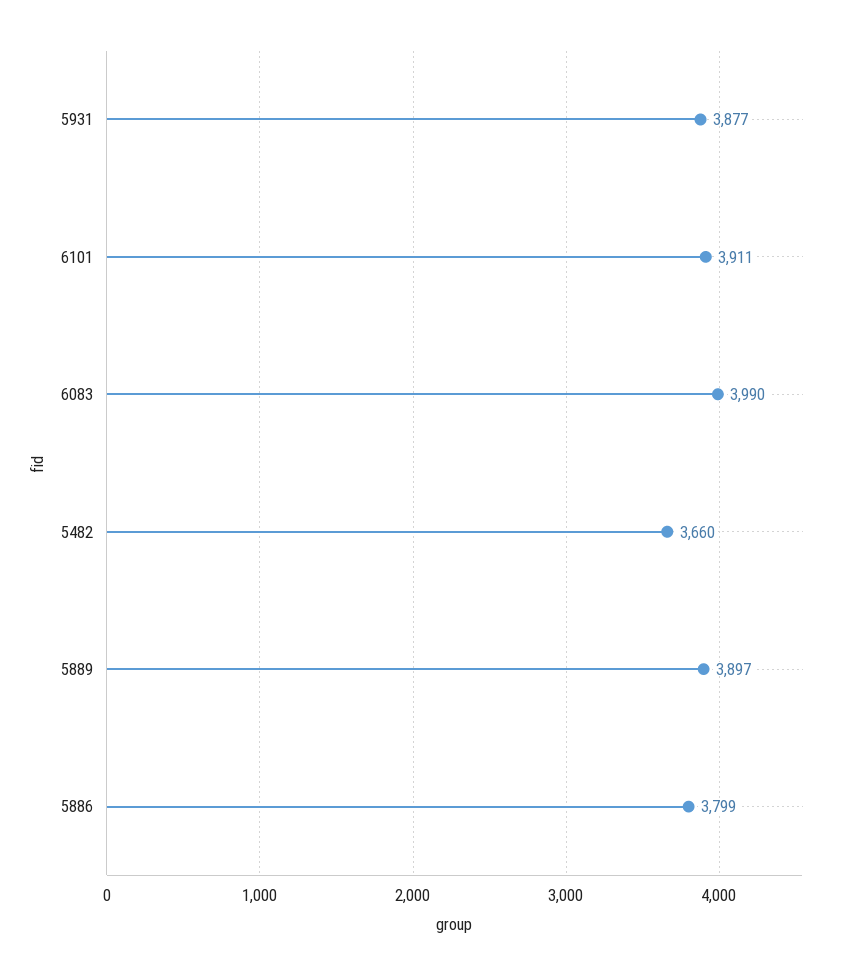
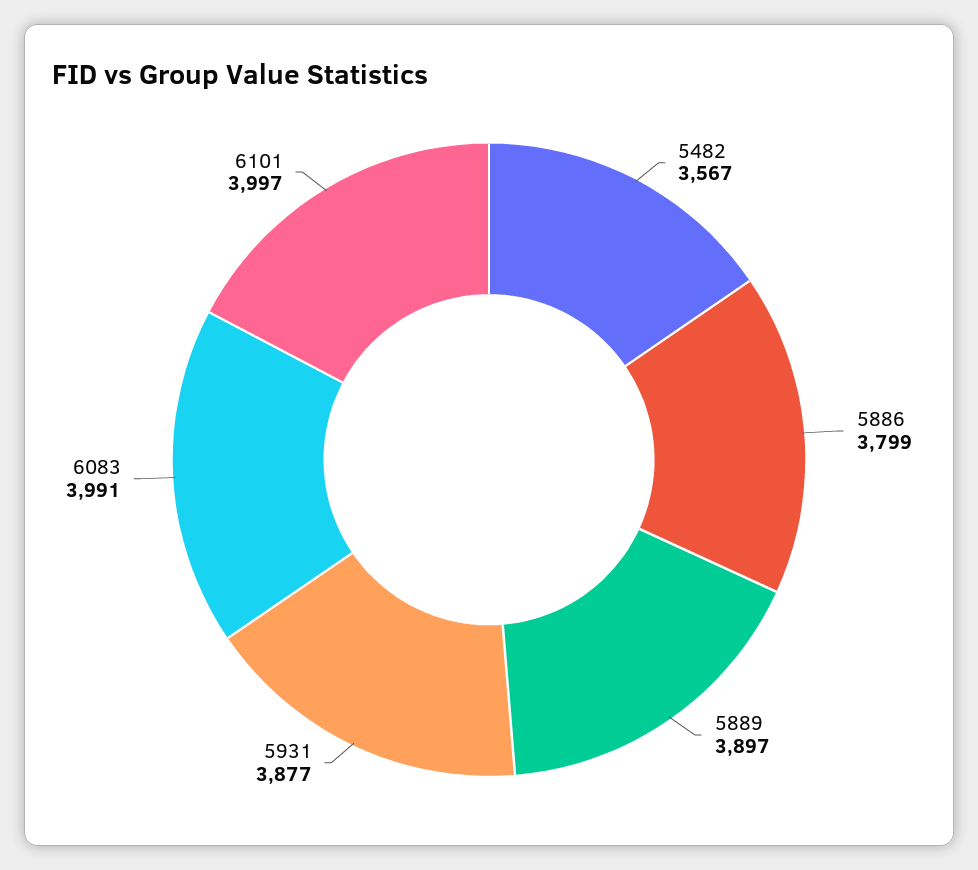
  {
    "5931": 3877,
-   "6101": 3911,
+   "6101": 3997,
-   "6083": 3990,
+   "6083": 3991,
-   "5482": 3660,
+   "5482": 3567,
    "5889": 3897,
    "5886": 3799
  }

